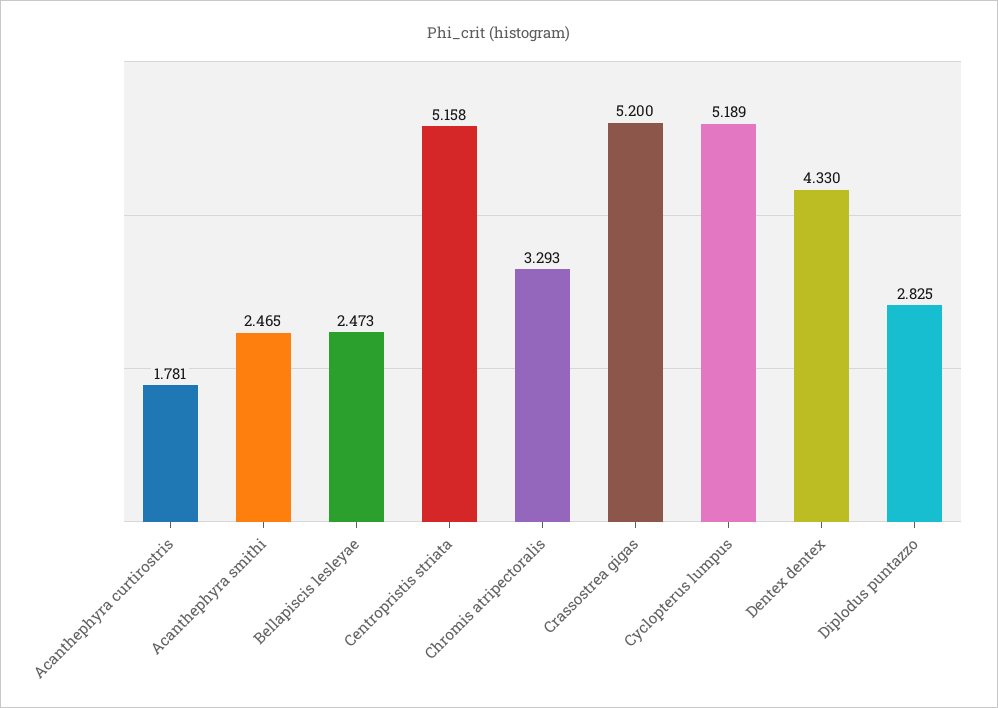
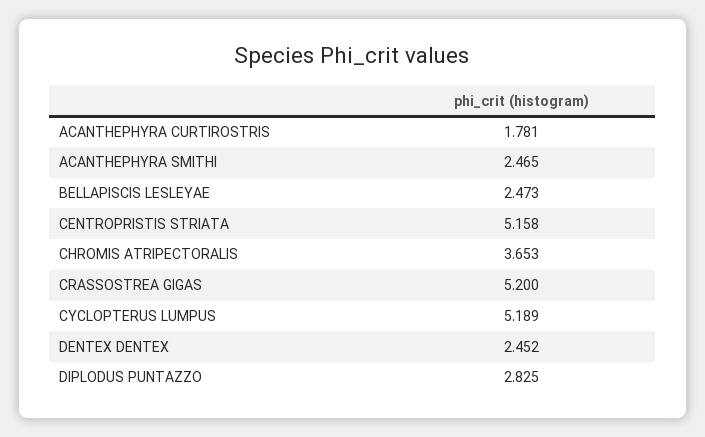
  {
    "Acanthephyra curtirostris": 1.781,
    "Acanthephyra smithi": 2.465,
    "Bellapiscis lesleyae": 2.473,
    "Centropristis striata": 5.158,
-   "Chromis atripectoralis": 3.293,
+   "Chromis atripectoralis": 3.653,
    "Crassostrea gigas": 5.2,
    "Cyclopterus lumpus": 5.189,
-   "Dentex dentex": 4.33,
+   "Dentex dentex": 2.452,
    "Diplodus puntazzo": 2.825
  }

